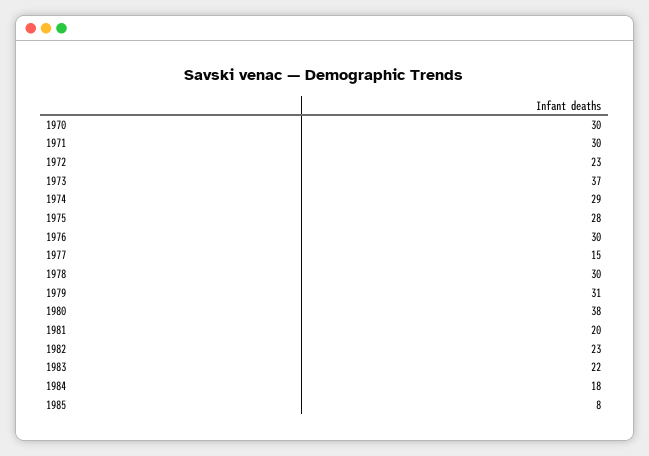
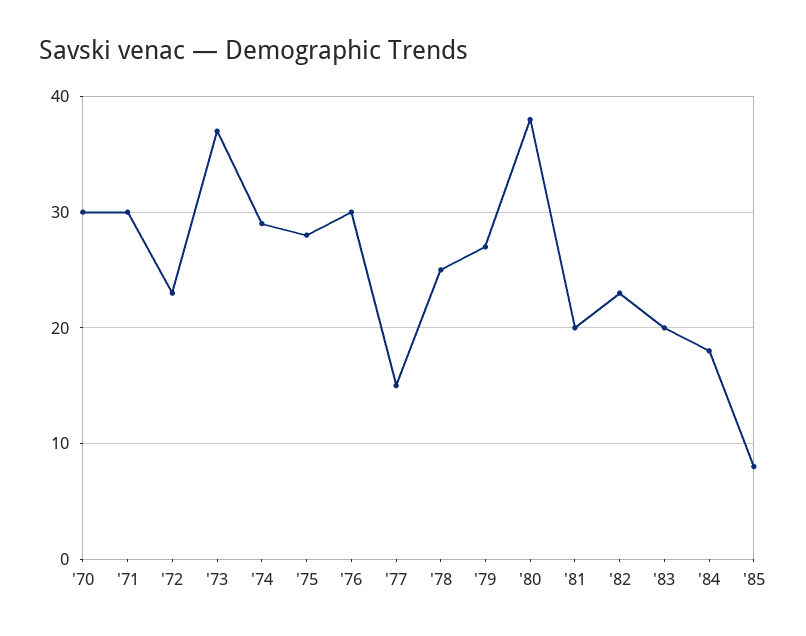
  {
    "1970": 30,
    "1971": 30,
    "1972": 23,
    "1973": 37,
    "1974": 29,
    "1975": 28,
    "1976": 30,
    "1977": 15,
-   "1978": 30,
+   "1978": 25,
-   "1979": 31,
+   "1979": 27,
    "1980": 38,
    "1981": 20,
    "1982": 23,
-   "1983": 22,
+   "1983": 20,
    "1984": 18,
    "1985": 8
  }

